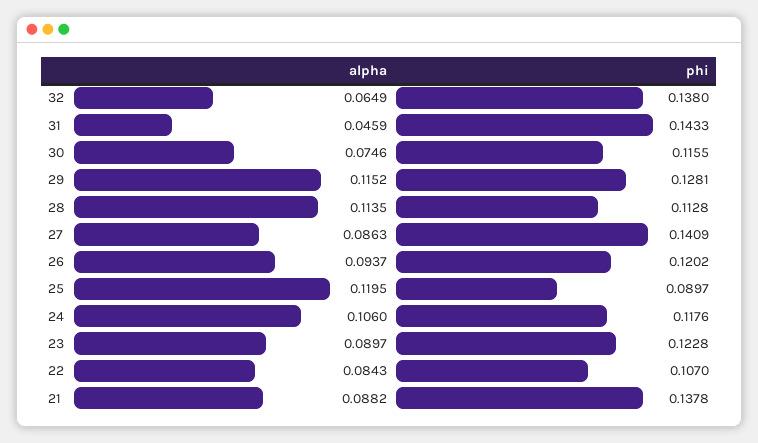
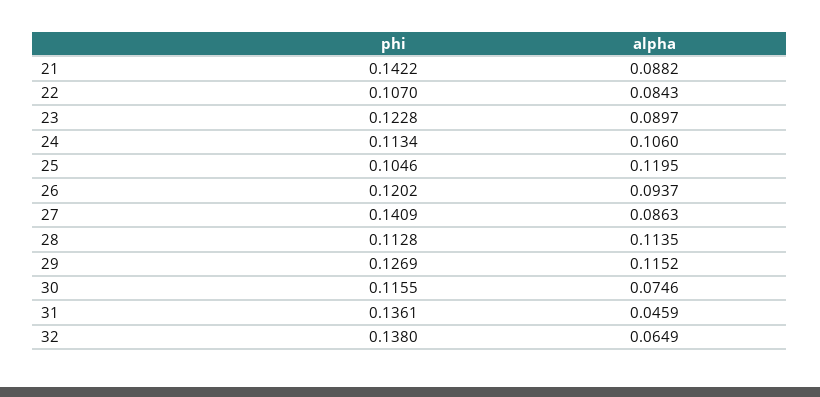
  {
    "alpha": {
      "32": 0.0649,
      "31": 0.0459,
      "30": 0.0746,
      "29": 0.1152,
      "28": 0.1135,
      "27": 0.0863,
      "26": 0.0937,
      "25": 0.1195,
      "24": 0.106,
      "23": 0.0897,
      "22": 0.0843,
      "21": 0.0882
    },
    "phi": {
      "32": 0.138,
-     "31": 0.1433,
+     "31": 0.1361,
      "30": 0.1155,
-     "29": 0.1281,
+     "29": 0.1269,
      "28": 0.1128,
      "27": 0.1409,
      "26": 0.1202,
-     "25": 0.0897,
+     "25": 0.1046,
-     "24": 0.1176,
+     "24": 0.1134,
      "23": 0.1228,
      "22": 0.107,
-     "21": 0.1378
+     "21": 0.1422
    }
  }

